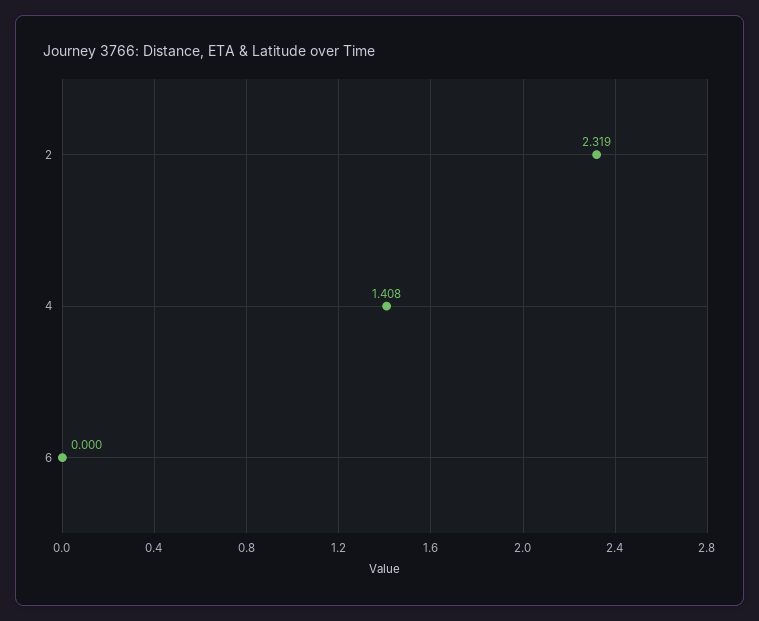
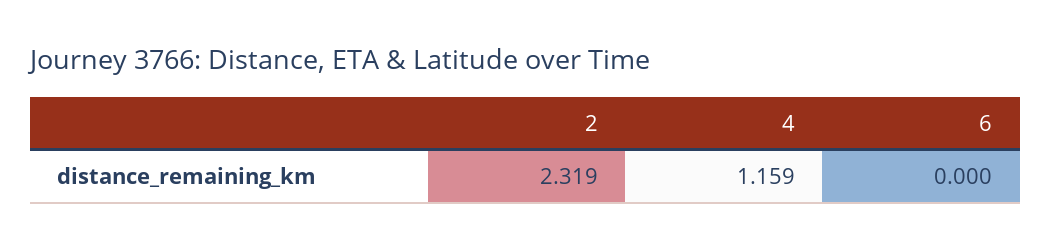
  {
    "2": 2.319,
-   "4": 1.408,
+   "4": 1.159,
    "6": 0
  }

